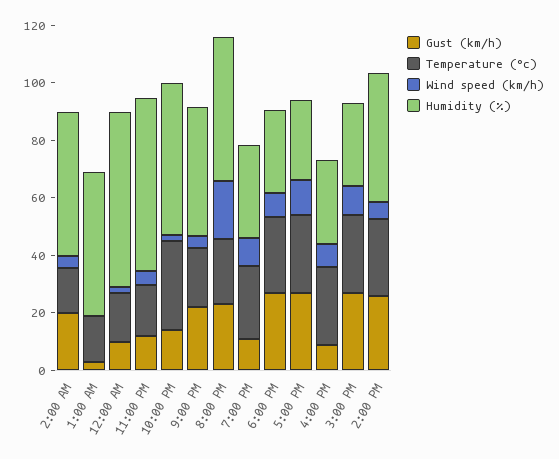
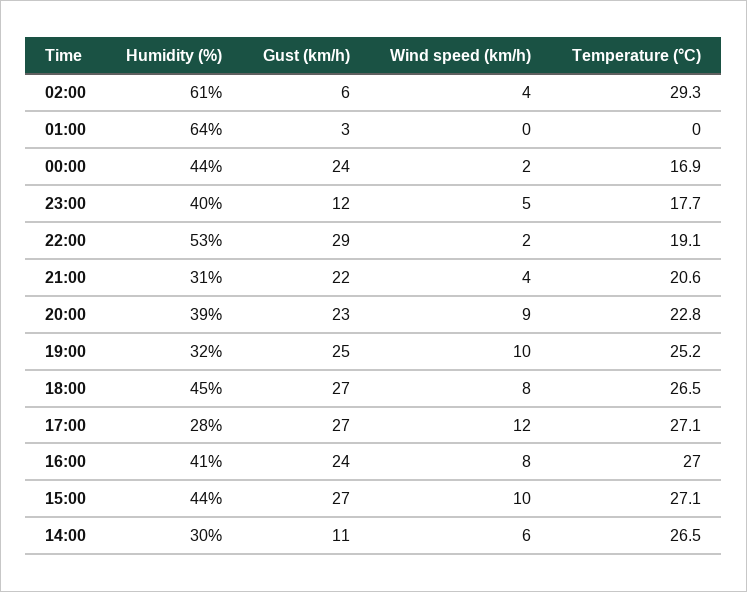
  {
    "Gust (km/h)": {
-     "2:00 AM": 20,
+     "2:00 AM": 6,
      "1:00 AM": 3,
-     "12:00 AM": 10,
+     "12:00 AM": 24,
      "11:00 PM": 12,
-     "10:00 PM": 15,
+     "10:00 PM": 29,
      "9:00 PM": 22,
      "8:00 PM": 23,
-     "7:00 PM": 10,
+     "7:00 PM": 25,
      "6:00 PM": 27,
      "5:00 PM": 27,
-     "4:00 PM": 10,
+     "4:00 PM": 24,
      "3:00 PM": 27,
-     "2:00 PM": 25
+     "2:00 PM": 11
    },
    "Temperature (°c)": {
-     "2:00 AM": 15,
+     "2:00 AM": 29.3,
-     "1:00 AM": 15,
+     "1:00 AM": 0,
      "12:00 AM": 16.9,
      "11:00 PM": 17.7,
-     "10:00 PM": 30,
+     "10:00 PM": 19.1,
      "9:00 PM": 20.6,
      "8:00 PM": 22.8,
      "7:00 PM": 25.2,
      "6:00 PM": 26.5,
      "5:00 PM": 27.1,
      "4:00 PM": 27,
      "3:00 PM": 27.1,
      "2:00 PM": 26.5
    },
    "Wind speed (km/h)": {
      "2:00 AM": 4,
      "1:00 AM": 0,
      "12:00 AM": 2,
      "11:00 PM": 5,
      "10:00 PM": 2,
      "9:00 PM": 4,
-     "8:00 PM": 20,
+     "8:00 PM": 9,
      "7:00 PM": 10,
      "6:00 PM": 8,
      "5:00 PM": 12,
      "4:00 PM": 8,
      "3:00 PM": 10,
      "2:00 PM": 6
    },
    "Humidity (%)": {
-     "2:00 AM": 50,
+     "2:00 AM": 61,
-     "1:00 AM": 50,
+     "1:00 AM": 64,
-     "12:00 AM": 60,
+     "12:00 AM": 44,
-     "11:00 PM": 60,
+     "11:00 PM": 40,
      "10:00 PM": 53,
-     "9:00 PM": 45,
+     "9:00 PM": 31,
-     "8:00 PM": 50,
+     "8:00 PM": 39,
      "7:00 PM": 32,
-     "6:00 PM": 30,
+     "6:00 PM": 45,
      "5:00 PM": 28,
-     "4:00 PM": 30,
+     "4:00 PM": 41,
-     "3:00 PM": 30,
+     "3:00 PM": 44,
-     "2:00 PM": 45
+     "2:00 PM": 30
    }
  }

